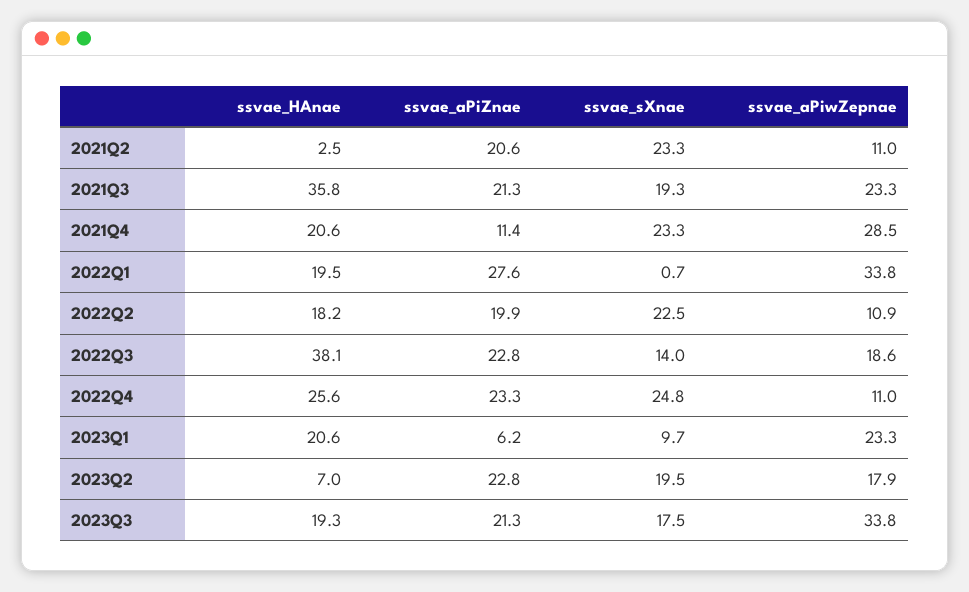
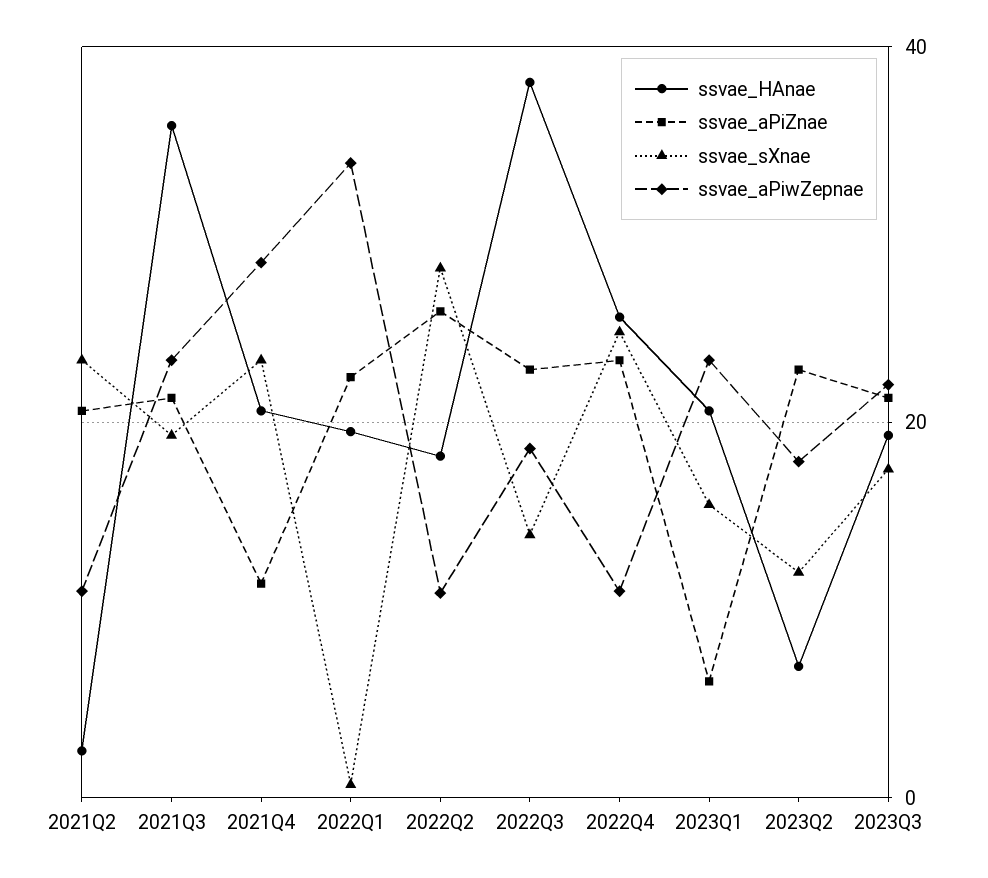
  {
    "ssvae_HAnae": {
      "2021Q2": 2.5,
      "2021Q3": 35.8,
      "2021Q4": 20.6,
      "2022Q1": 19.5,
      "2022Q2": 18.2,
      "2022Q3": 38.1,
      "2022Q4": 25.6,
      "2023Q1": 20.6,
      "2023Q2": 7,
      "2023Q3": 19.3
    },
    "ssvae_aPiZnae": {
      "2021Q2": 20.6,
      "2021Q3": 21.3,
      "2021Q4": 11.4,
-     "2022Q1": 27.6,
+     "2022Q1": 22,
-     "2022Q2": 19.9,
+     "2022Q2": 26,
      "2022Q3": 22.8,
      "2022Q4": 23.3,
      "2023Q1": 6.2,
      "2023Q2": 22.8,
      "2023Q3": 21.3
    },
    "ssvae_sXnae": {
      "2021Q2": 23.3,
      "2021Q3": 19.3,
      "2021Q4": 23.3,
      "2022Q1": 0.7,
-     "2022Q2": 22.5,
+     "2022Q2": 28,
      "2022Q3": 14,
      "2022Q4": 24.8,
-     "2023Q1": 9.7,
+     "2023Q1": 16,
-     "2023Q2": 19.5,
+     "2023Q2": 12,
      "2023Q3": 17.5
    },
    "ssvae_aPiwZepnae": {
      "2021Q2": 11,
      "2021Q3": 23.3,
      "2021Q4": 28.5,
      "2022Q1": 33.8,
      "2022Q2": 10.9,
      "2022Q3": 18.6,
      "2022Q4": 11,
      "2023Q1": 23.3,
      "2023Q2": 17.9,
-     "2023Q3": 33.8
+     "2023Q3": 22
    }
  }

